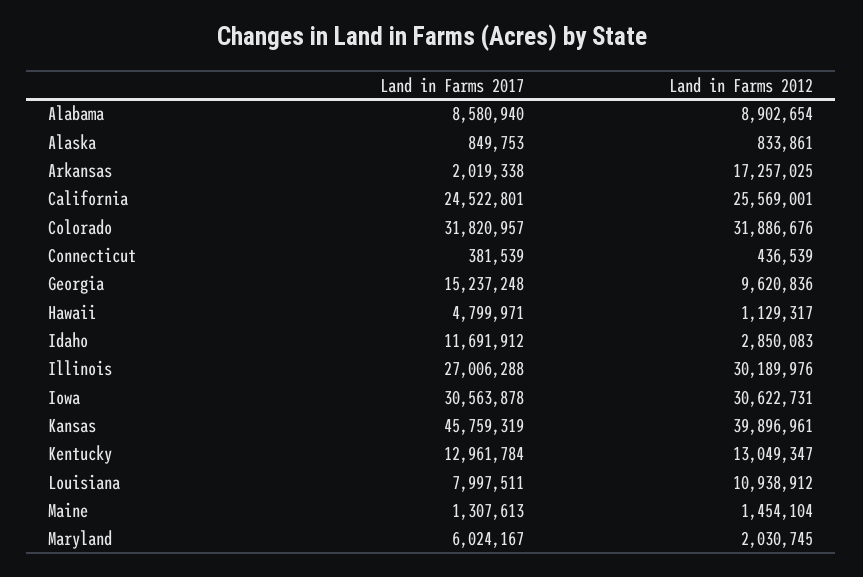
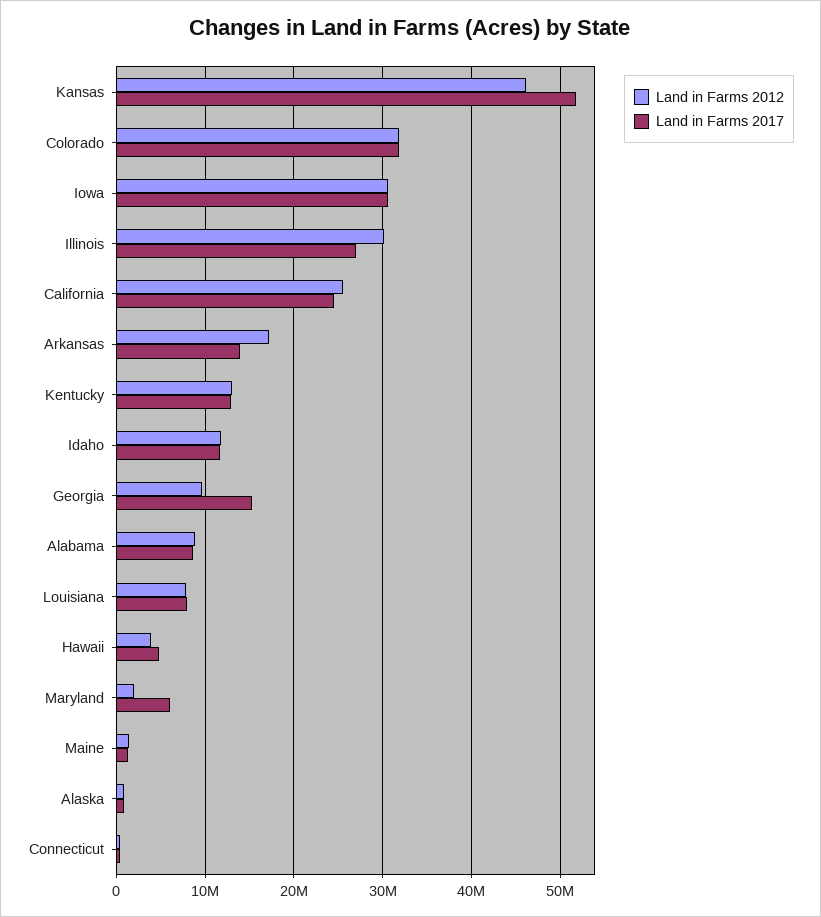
  {
    "Land in Farms 2017": {
      "Alabama": 8580940,
      "Alaska": 849753,
-     "Arkansas": 2019338,
+     "Arkansas": 14000000,
      "California": 24522801,
      "Colorado": 31820957,
      "Connecticut": 381539,
      "Georgia": 15237248,
      "Hawaii": 4799971,
      "Idaho": 11691912,
      "Illinois": 27006288,
      "Iowa": 30563878,
-     "Kansas": 45759319,
+     "Kansas": 52000000,
      "Kentucky": 12961784,
      "Louisiana": 7997511,
      "Maine": 1307613,
      "Maryland": 6024167
    },
    "Land in Farms 2012": {
      "Alabama": 8902654,
      "Alaska": 833861,
      "Arkansas": 17257025,
      "California": 25569001,
      "Colorado": 31886676,
      "Connecticut": 436539,
      "Georgia": 9620836,
-     "Hawaii": 1129317,
+     "Hawaii": 4000000,
-     "Idaho": 2850083,
+     "Idaho": 12000000,
      "Illinois": 30189976,
      "Iowa": 30622731,
-     "Kansas": 39896961,
+     "Kansas": 46000000,
      "Kentucky": 13049347,
-     "Louisiana": 10938912,
+     "Louisiana": 8000000,
      "Maine": 1454104,
      "Maryland": 2030745
    }
  }

